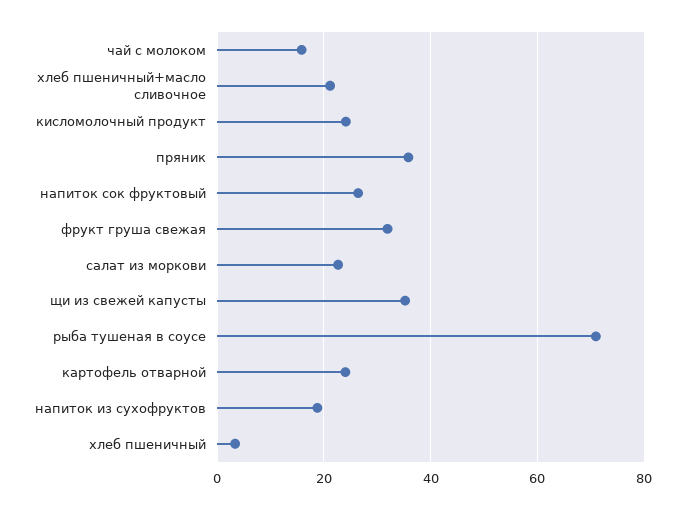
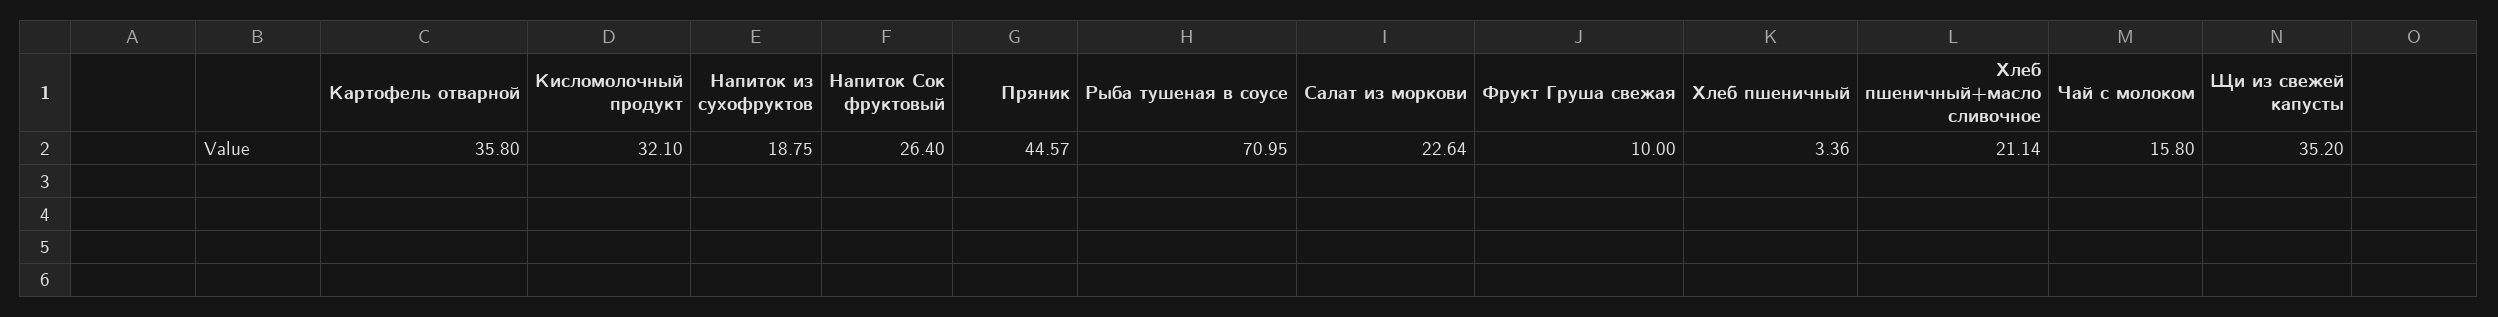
  {
    "чай с молоком": 15.8,
    "хлеб пшеничный+масло сливочное": 21.14,
-   "кисломолочный продукт": 24,
+   "кисломолочный продукт": 32.1,
-   "пряник": 36,
+   "пряник": 44.57,
    "напиток сок фруктовый": 26.4,
-   "фрукт груша свежая": 32,
+   "фрукт груша свежая": 10,
    "салат из моркови": 22.64,
    "щи из свежей капусты": 35.2,
    "рыба тушеная в соусе": 70.95,
-   "картофель отварной": 24,
+   "картофель отварной": 35.8,
    "напиток из сухофруктов": 18.75,
    "хлеб пшеничный": 3.36
  }

